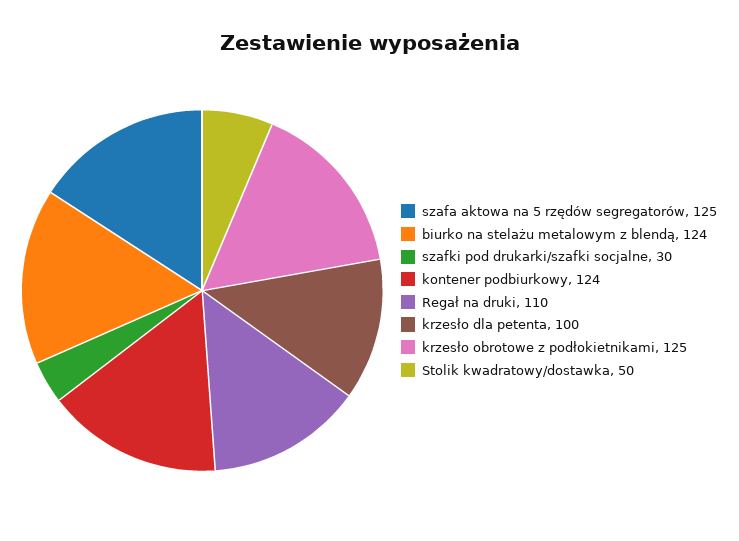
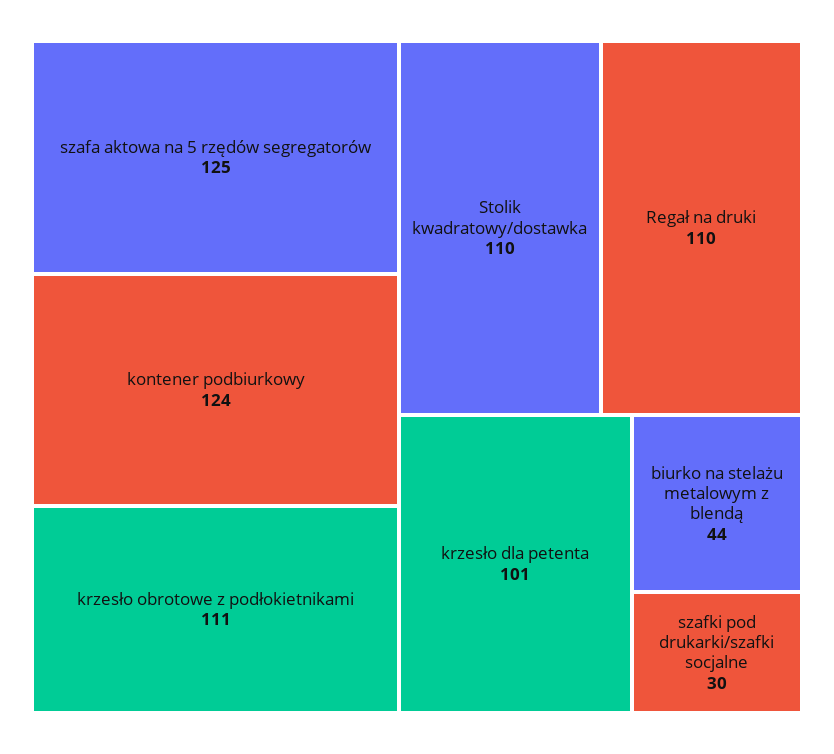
  {
    "szafa aktowa na 5 rzędów segregatorów": 125,
-   "biurko na stelażu metalowym z blendą": 124,
+   "biurko na stelażu metalowym z blendą": 44,
    "szafki pod drukarki/szafki socjalne": 30,
    "kontener podbiurkowy": 124,
    "Regał na druki": 110,
-   "krzesło dla petenta": 100,
+   "krzesło dla petenta": 101,
-   "krzesło obrotowe z podłokietnikami": 125,
+   "krzesło obrotowe z podłokietnikami": 111,
-   "Stolik kwadratowy/dostawka": 50
+   "Stolik kwadratowy/dostawka": 110
  }

